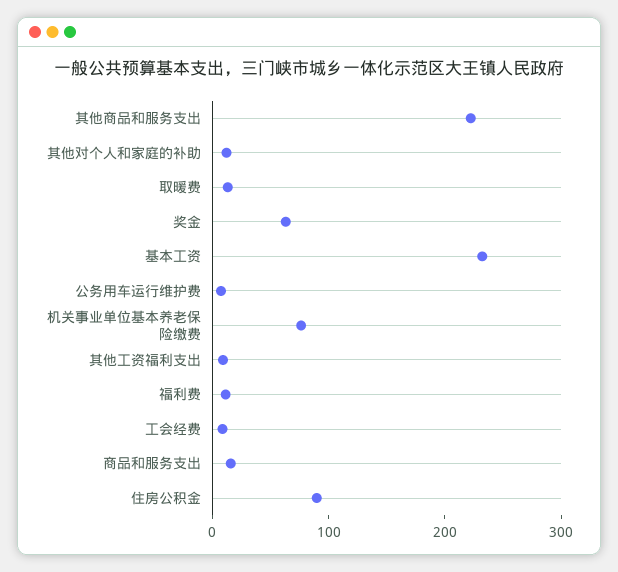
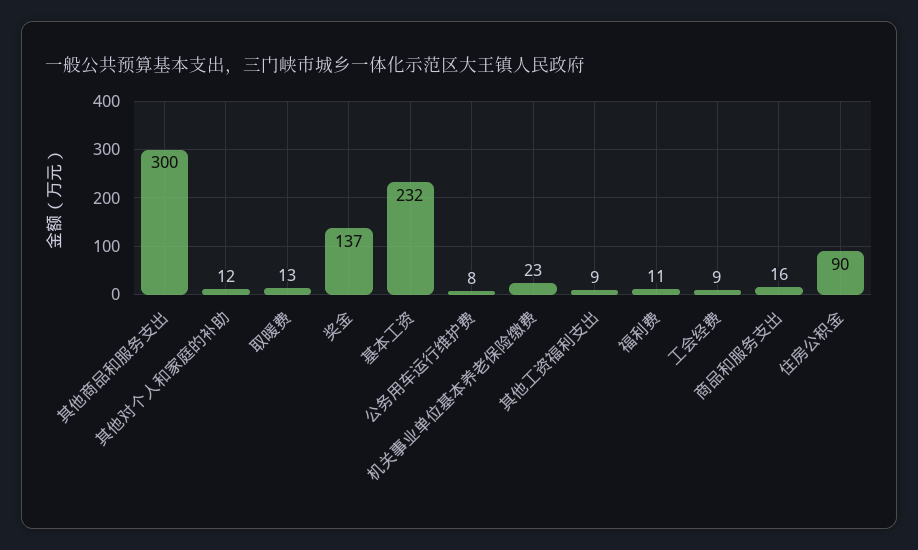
  {
-   "其他商品和服务支出": 220,
+   "其他商品和服务支出": 300,
    "其他对个人和家庭的补助": 12,
    "取暖费": 13,
-   "奖金": 60,
+   "奖金": 137,
    "基本工资": 232,
    "公务用车运行维护费": 8,
-   "机关事业单位基本养老保险缴费": 80,
+   "机关事业单位基本养老保险缴费": 23,
    "其他工资福利支出": 9,
    "福利费": 11,
    "工会经费": 9,
    "商品和服务支出": 16,
    "住房公积金": 90
  }

